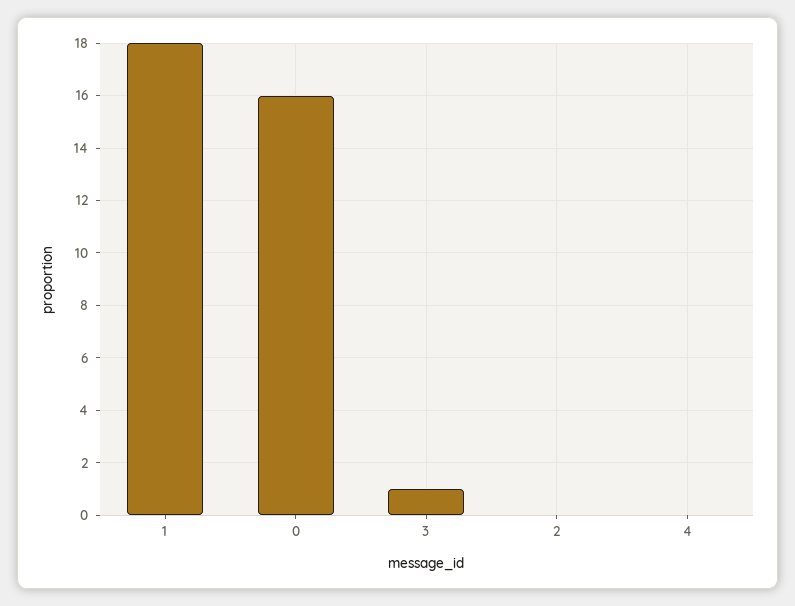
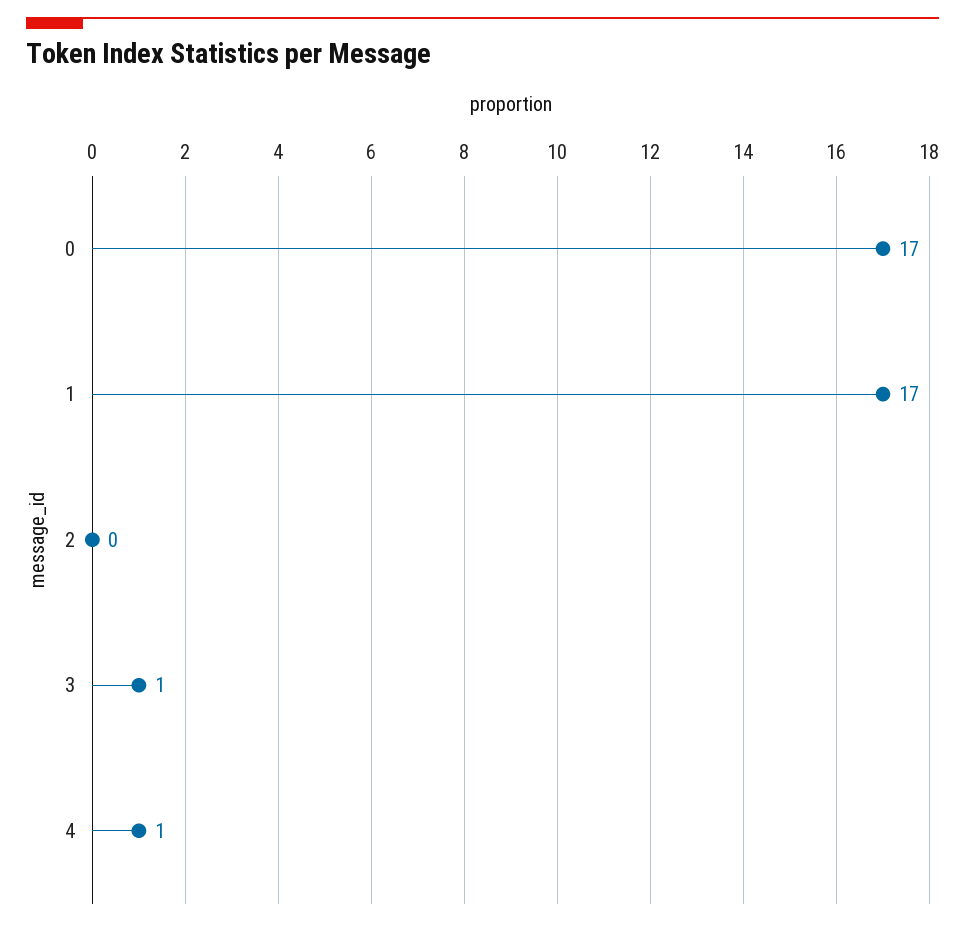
  {
-   "1": 18,
+   "1": 17,
-   "0": 16,
+   "0": 17,
    "3": 1,
    "2": 0,
-   "4": 0
+   "4": 1
  }

